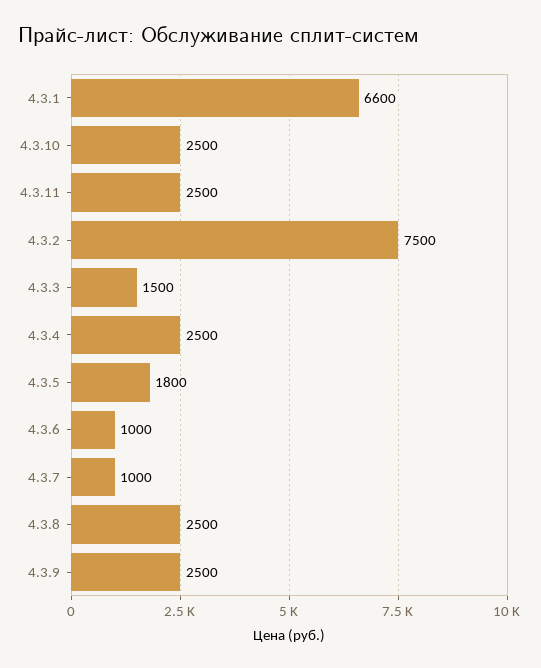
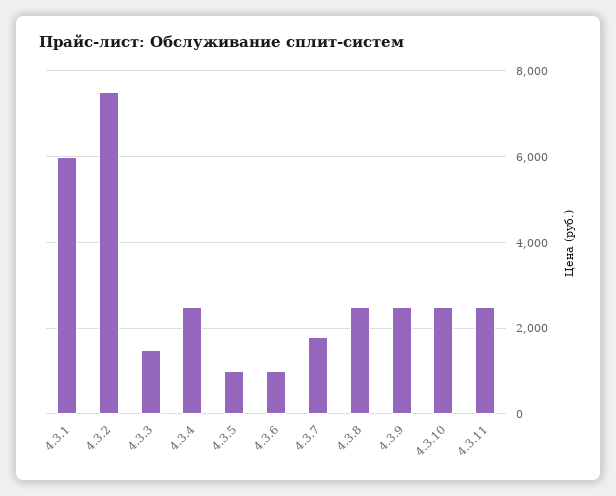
  {
-   "4.3.1": 6600,
+   "4.3.1": 6000,
    "4.3.10": 2500,
    "4.3.11": 2500,
    "4.3.2": 7500,
    "4.3.3": 1500,
    "4.3.4": 2500,
-   "4.3.5": 1800,
+   "4.3.5": 1000,
    "4.3.6": 1000,
-   "4.3.7": 1000,
+   "4.3.7": 1800,
    "4.3.8": 2500,
    "4.3.9": 2500
  }

